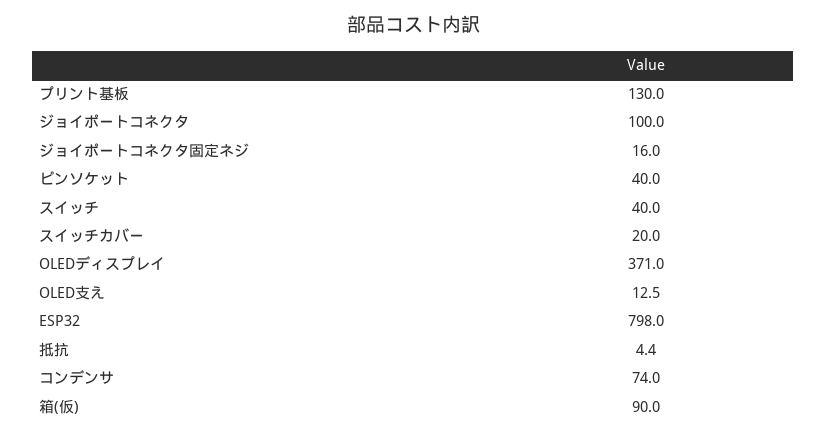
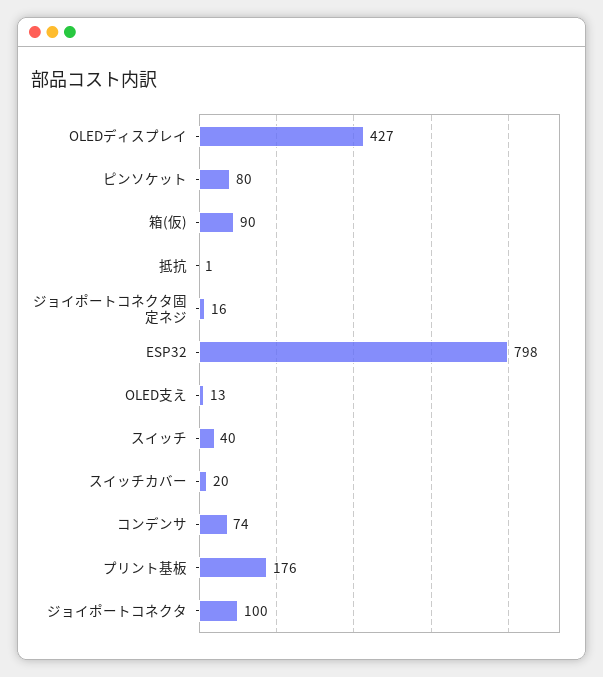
  {
-   "プリント基板": 130,
+   "プリント基板": 176,
    "ジョイポートコネクタ": 100,
    "ジョイポートコネクタ固定ネジ": 16,
-   "ピンソケット": 40,
+   "ピンソケット": 80,
    "スイッチ": 40,
    "スイッチカバー": 20,
-   "OLEDディスプレイ": 371,
+   "OLEDディスプレイ": 427,
    "OLED支え": 12.5,
    "ESP32": 798,
-   "抵抗": 4.4,
+   "抵抗": 1,
    "コンデンサ": 74,
    "箱(仮)": 90
  }

